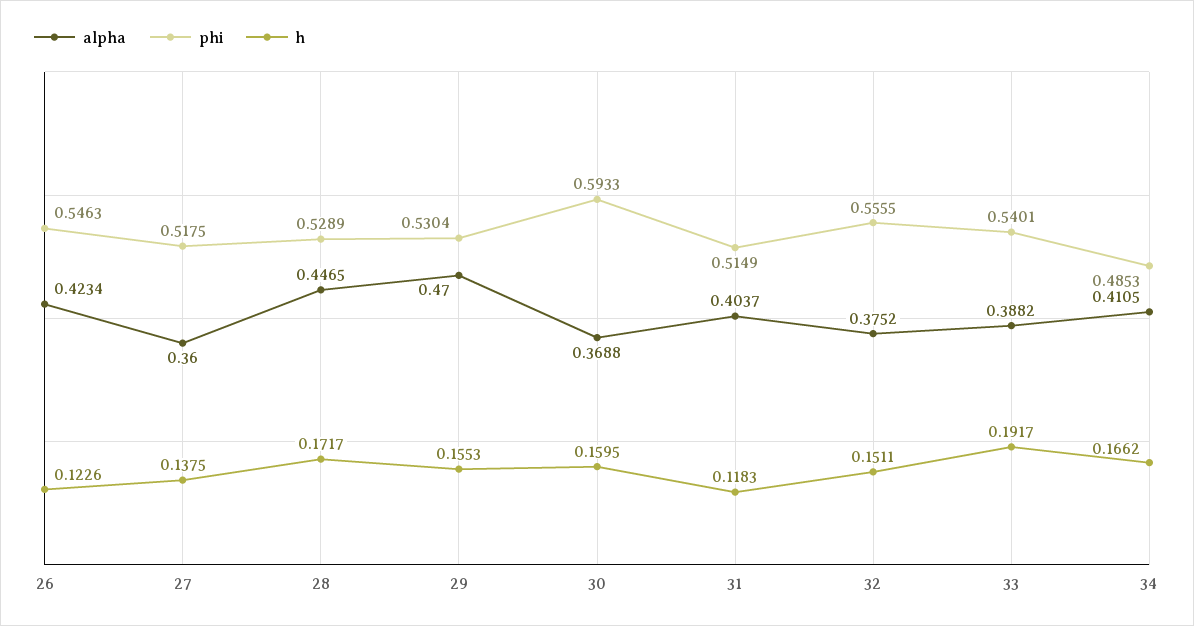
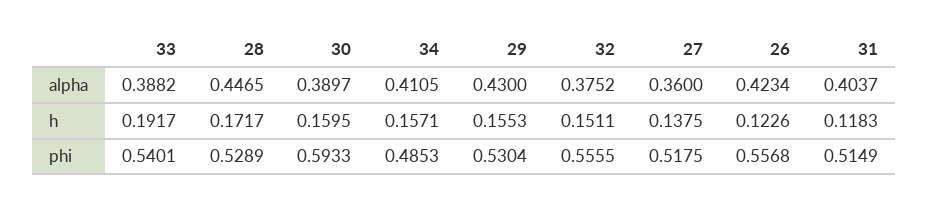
  {
    "alpha": {
      "26": 0.4234,
      "27": 0.36,
      "28": 0.4465,
-     "29": 0.47,
+     "29": 0.43,
-     "30": 0.3688,
+     "30": 0.3897,
      "31": 0.4037,
      "32": 0.3752,
      "33": 0.3882,
      "34": 0.4105
    },
    "phi": {
-     "26": 0.5463,
+     "26": 0.5568,
      "27": 0.5175,
      "28": 0.5289,
      "29": 0.5304,
      "30": 0.5933,
      "31": 0.5149,
      "32": 0.5555,
      "33": 0.5401,
      "34": 0.4853
    },
    "h": {
      "26": 0.1226,
      "27": 0.1375,
      "28": 0.1717,
      "29": 0.1553,
      "30": 0.1595,
      "31": 0.1183,
      "32": 0.1511,
      "33": 0.1917,
-     "34": 0.1662
+     "34": 0.1571
    }
  }

